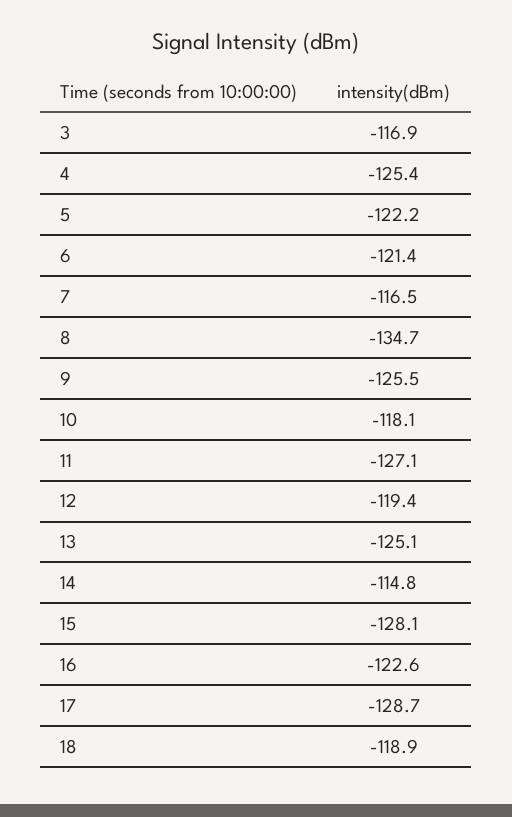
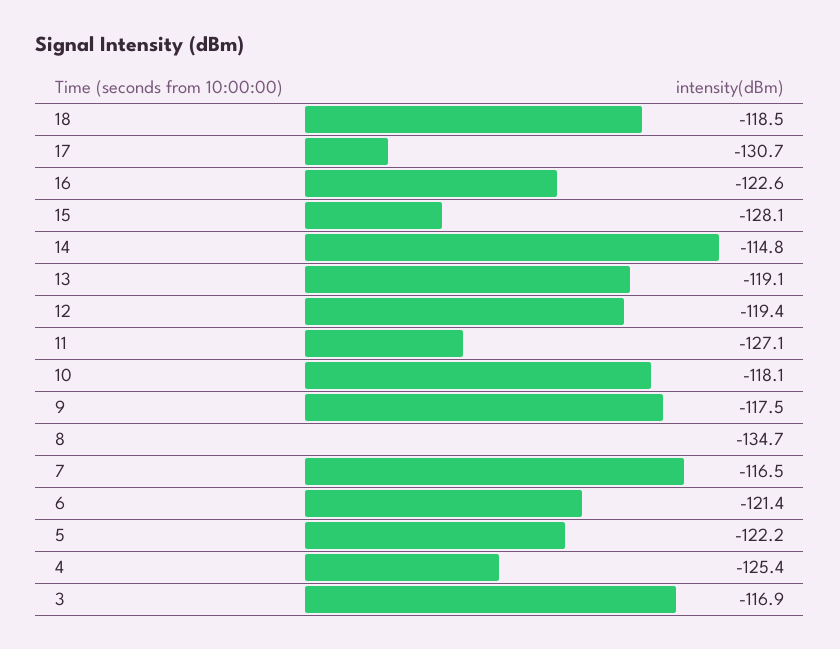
  {
    "3": -116.9,
    "4": -125.4,
    "5": -122.2,
    "6": -121.4,
    "7": -116.5,
    "8": -134.7,
-   "9": -125.5,
+   "9": -117.5,
    "10": -118.1,
    "11": -127.1,
    "12": -119.4,
-   "13": -125.1,
+   "13": -119.1,
    "14": -114.8,
    "15": -128.1,
    "16": -122.6,
-   "17": -128.7,
+   "17": -130.7,
-   "18": -118.9
+   "18": -118.5
  }

